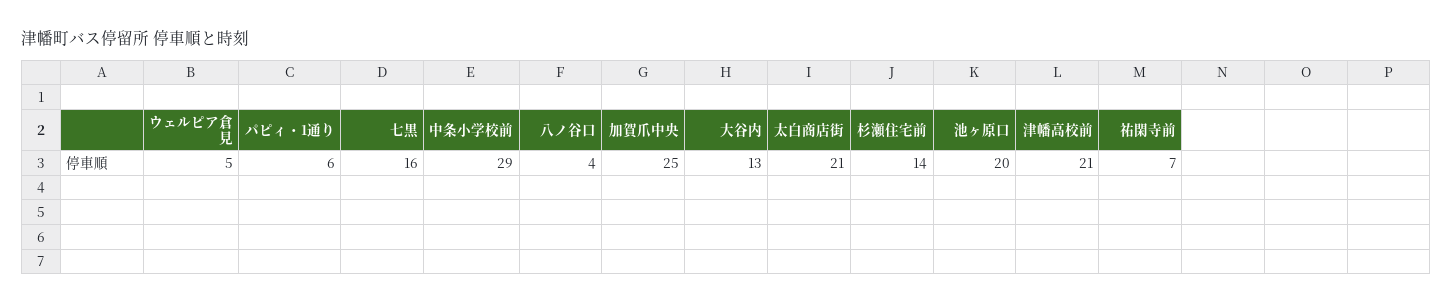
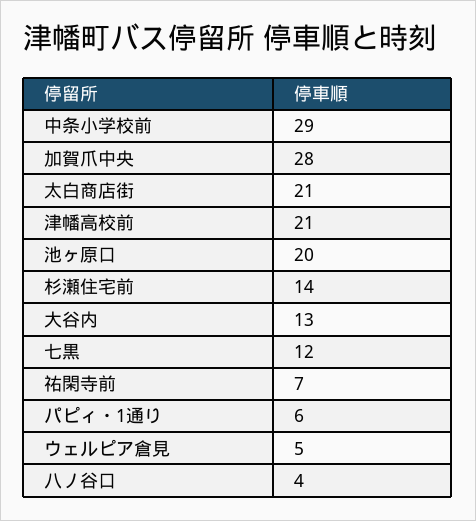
  {
    "ウェルピア倉見": 5,
    "パピィ・1通り": 6,
-   "七黒": 16,
+   "七黒": 12,
    "中条小学校前": 29,
    "八ノ谷口": 4,
-   "加賀爪中央": 25,
+   "加賀爪中央": 28,
    "大谷内": 13,
    "太白商店街": 21,
    "杉瀬住宅前": 14,
    "池ヶ原口": 20,
    "津幡高校前": 21,
    "祐閑寺前": 7
  }

